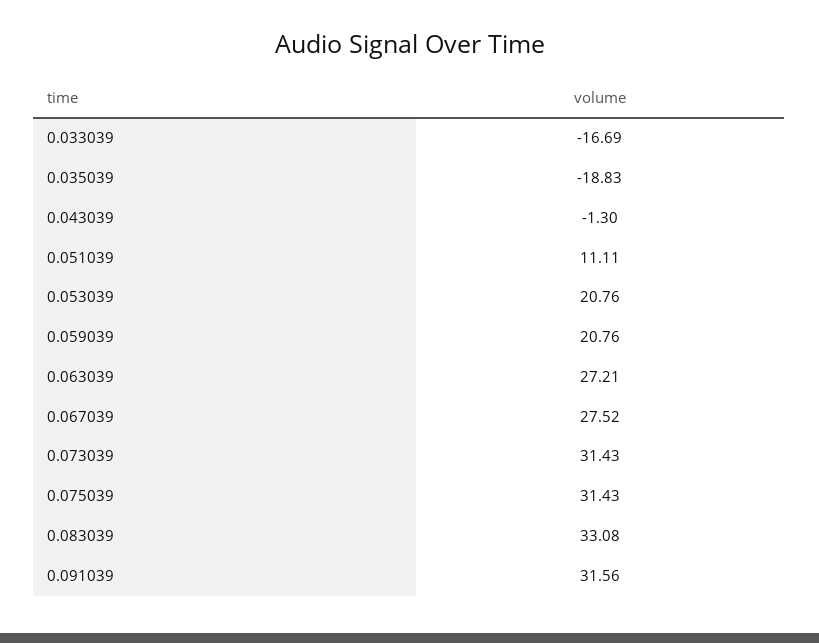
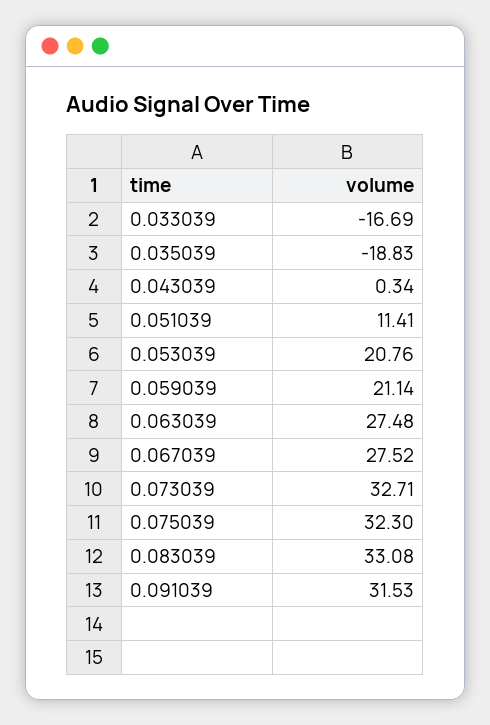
  {
    "0.033039": -16.69,
    "0.035039": -18.83,
-   "0.043039": -1.3,
+   "0.043039": 0.34,
-   "0.051039": 11.11,
+   "0.051039": 11.41,
    "0.053039": 20.76,
-   "0.059039": 20.76,
+   "0.059039": 21.14,
-   "0.063039": 27.21,
+   "0.063039": 27.48,
    "0.067039": 27.52,
-   "0.073039": 31.43,
+   "0.073039": 32.71,
-   "0.075039": 31.43,
+   "0.075039": 32.3,
    "0.083039": 33.08,
-   "0.091039": 31.56
+   "0.091039": 31.53
  }

